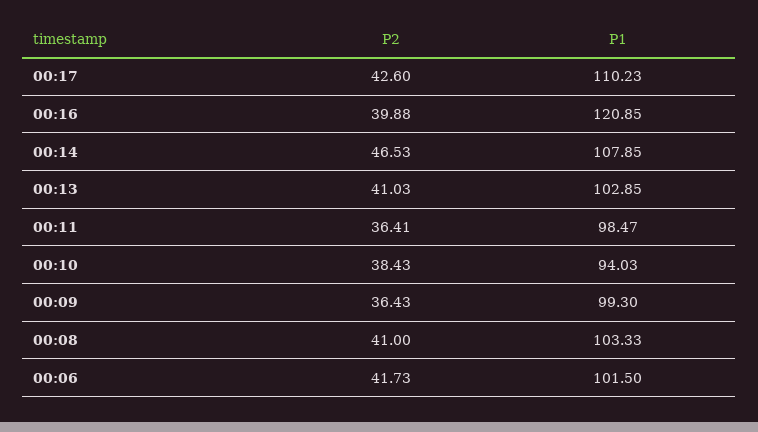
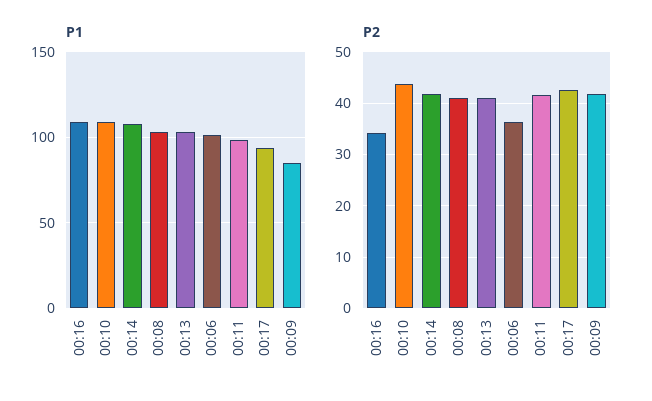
  {
    "P2": {
      "00:17": 42.6,
-     "00:16": 39.88,
+     "00:16": 34,
-     "00:14": 46.53,
+     "00:14": 42,
      "00:13": 41.03,
-     "00:11": 36.41,
+     "00:11": 42,
-     "00:10": 38.43,
+     "00:10": 44,
-     "00:09": 36.43,
+     "00:09": 42,
      "00:08": 41,
-     "00:06": 41.73
+     "00:06": 36
    },
    "P1": {
-     "00:17": 110.23,
+     "00:17": 95,
-     "00:16": 120.85,
+     "00:16": 110,
      "00:14": 107.85,
      "00:13": 102.85,
      "00:11": 98.47,
-     "00:10": 94.03,
+     "00:10": 110,
-     "00:09": 99.3,
+     "00:09": 85,
      "00:08": 103.33,
      "00:06": 101.5
    }
  }

